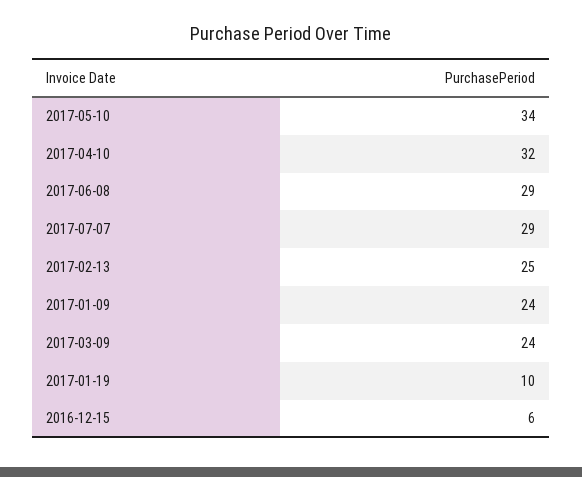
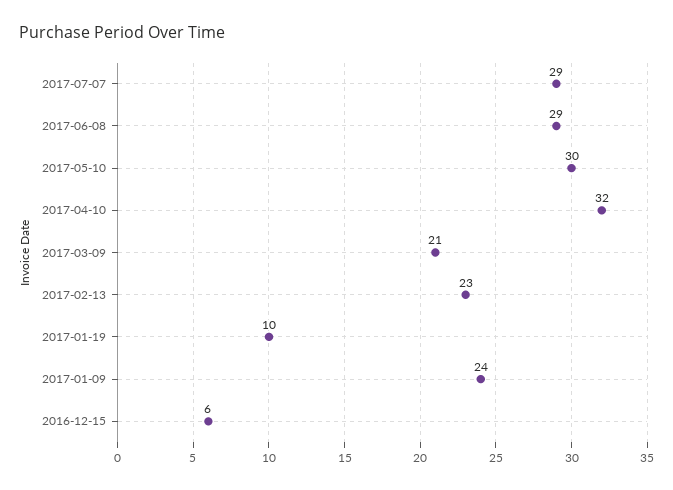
  {
-   "2017-05-10": 34,
+   "2017-05-10": 30,
    "2017-04-10": 32,
    "2017-06-08": 29,
    "2017-07-07": 29,
-   "2017-02-13": 25,
+   "2017-02-13": 23,
    "2017-01-09": 24,
-   "2017-03-09": 24,
+   "2017-03-09": 21,
    "2017-01-19": 10,
    "2016-12-15": 6
  }

